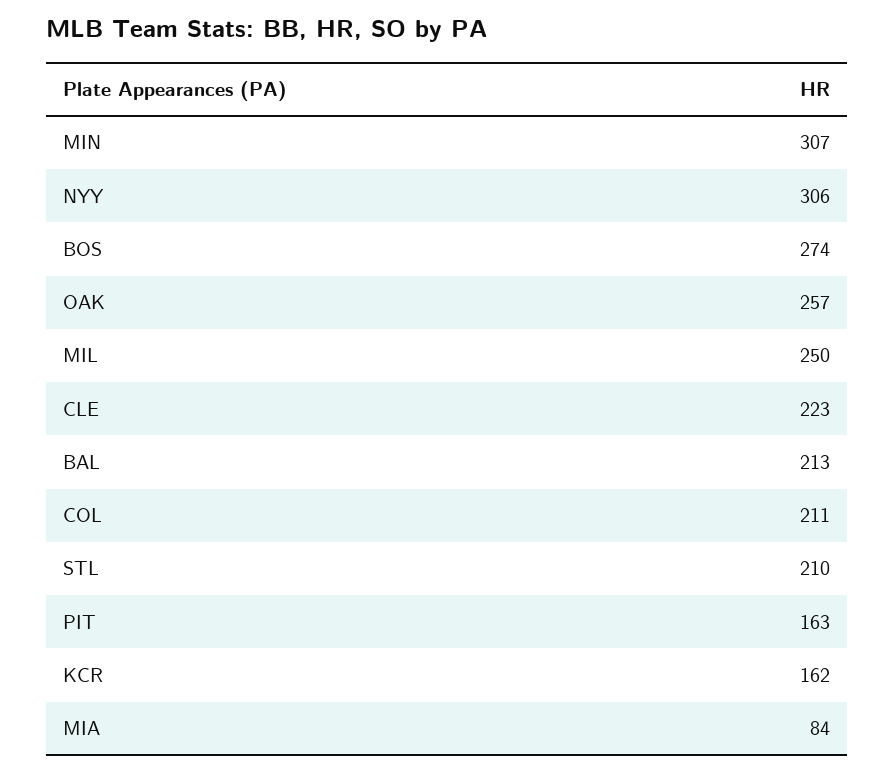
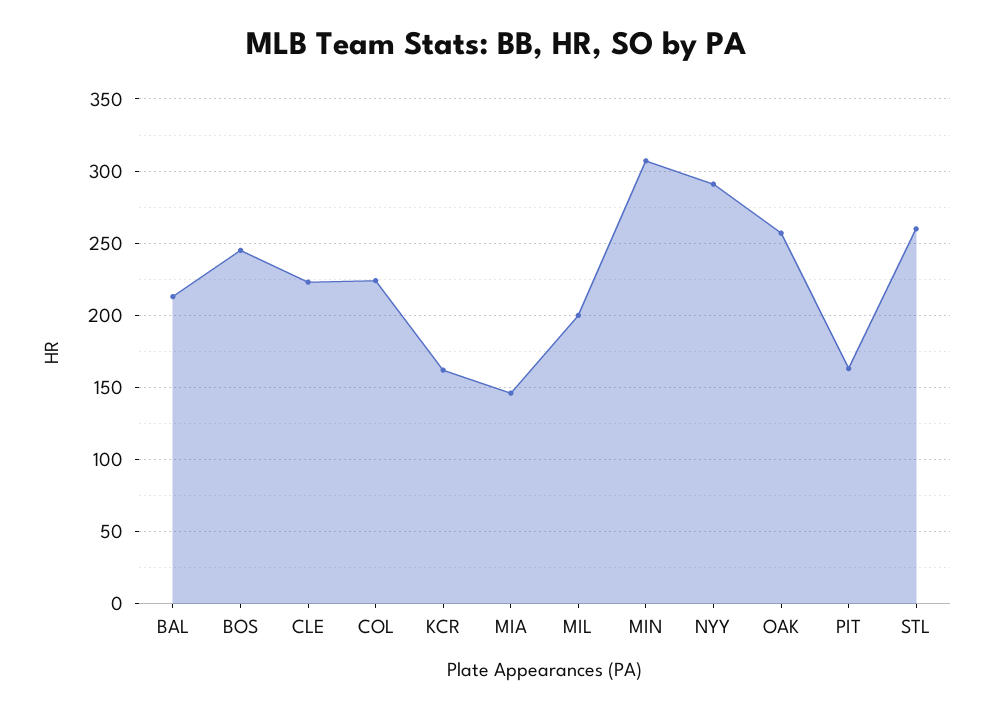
  {
    "MIN": 307,
-   "NYY": 306,
+   "NYY": 290,
-   "BOS": 274,
+   "BOS": 245,
    "OAK": 257,
-   "MIL": 250,
+   "MIL": 200,
    "CLE": 223,
    "BAL": 213,
-   "COL": 211,
+   "COL": 225,
-   "STL": 210,
+   "STL": 260,
    "PIT": 163,
    "KCR": 162,
-   "MIA": 84
+   "MIA": 145
  }

